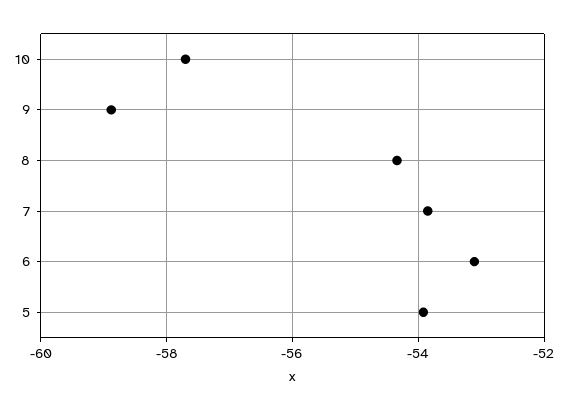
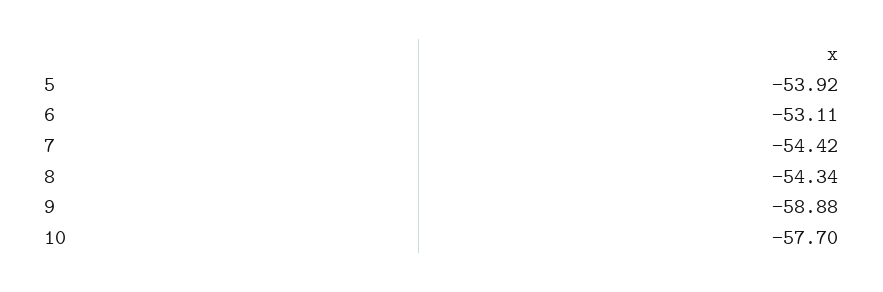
  {
    "10": -57.7,
    "9": -58.88,
    "8": -54.34,
-   "7": -53.8,
+   "7": -54.42,
    "6": -53.11,
    "5": -53.92
  }

